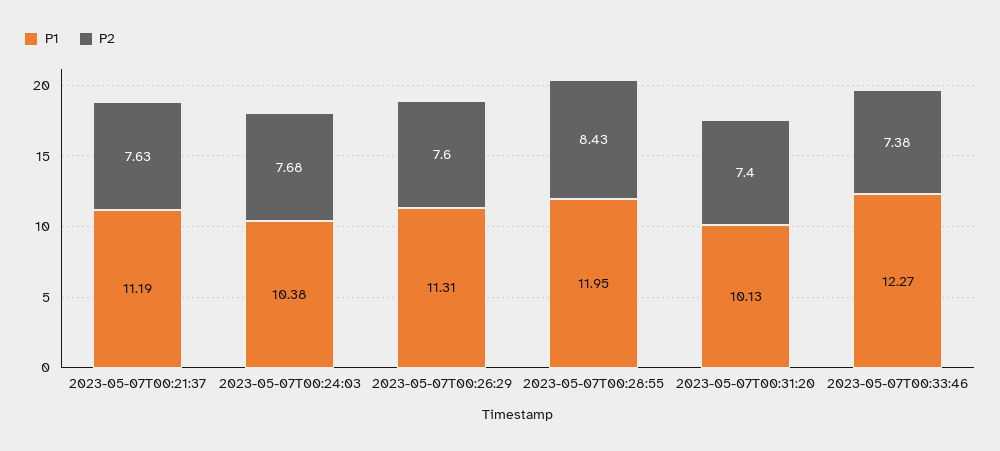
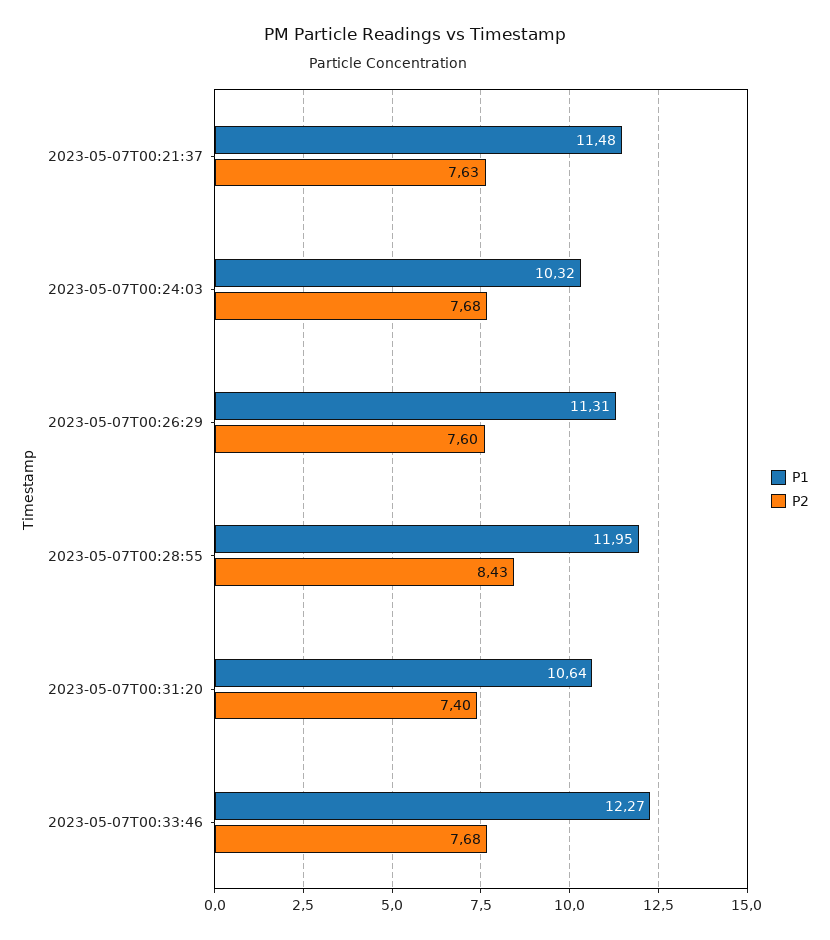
  {
    "P1": {
-     "2023-05-07T00:21:37": 11.19,
+     "2023-05-07T00:21:37": 11.48,
-     "2023-05-07T00:24:03": 10.38,
+     "2023-05-07T00:24:03": 10.32,
      "2023-05-07T00:26:29": 11.31,
      "2023-05-07T00:28:55": 11.95,
-     "2023-05-07T00:31:20": 10.13,
+     "2023-05-07T00:31:20": 10.64,
      "2023-05-07T00:33:46": 12.27
    },
    "P2": {
      "2023-05-07T00:21:37": 7.63,
      "2023-05-07T00:24:03": 7.68,
      "2023-05-07T00:26:29": 7.6,
      "2023-05-07T00:28:55": 8.43,
      "2023-05-07T00:31:20": 7.4,
-     "2023-05-07T00:33:46": 7.38
+     "2023-05-07T00:33:46": 7.68
    }
  }

